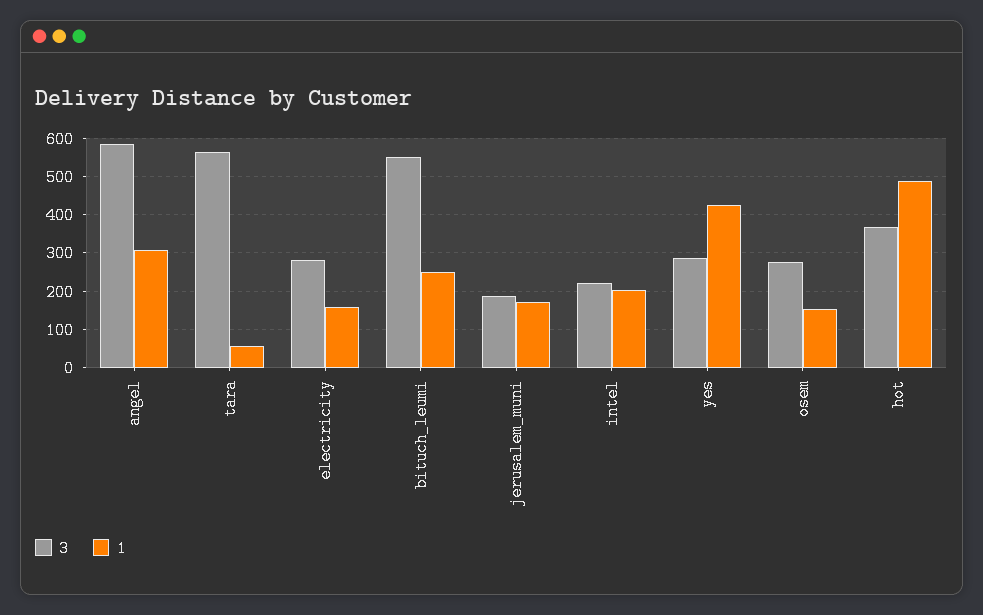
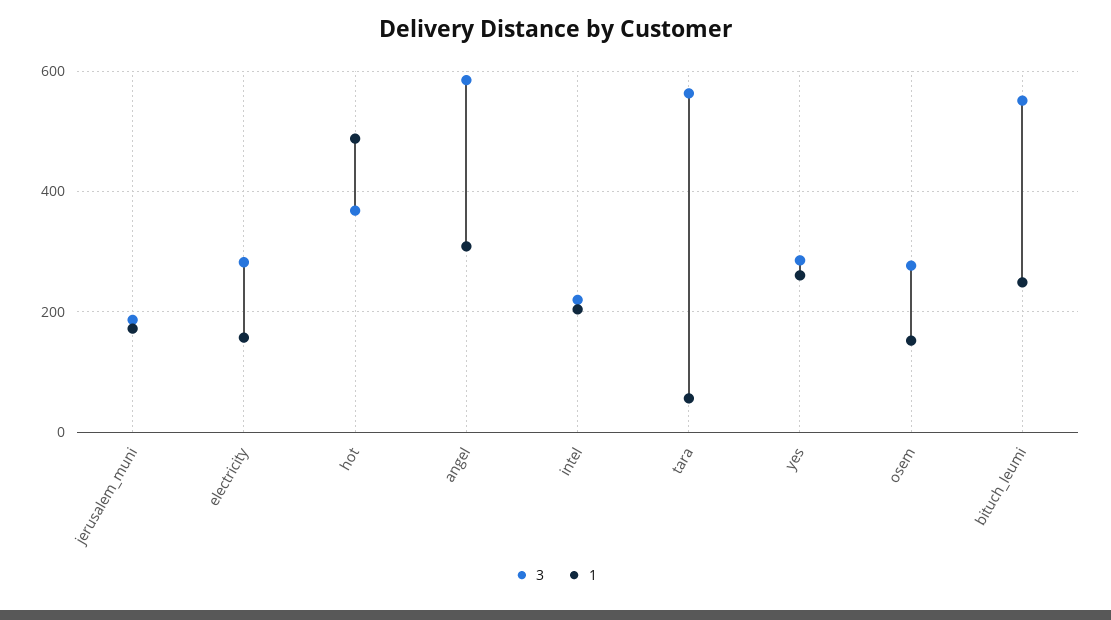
  {
    "3": {
      "angel": 580,
      "tara": 560,
      "electricity": 280,
      "bituch_leumi": 560,
      "jerusalem_muni": 180,
      "intel": 220,
      "yes": 280,
      "osem": 280,
      "hot": 360
    },
    "1": {
      "angel": 300,
      "tara": 60,
      "electricity": 160,
      "bituch_leumi": 240,
      "jerusalem_muni": 180,
      "intel": 200,
-     "yes": 420,
+     "yes": 260,
      "osem": 160,
      "hot": 480
    }
  }

